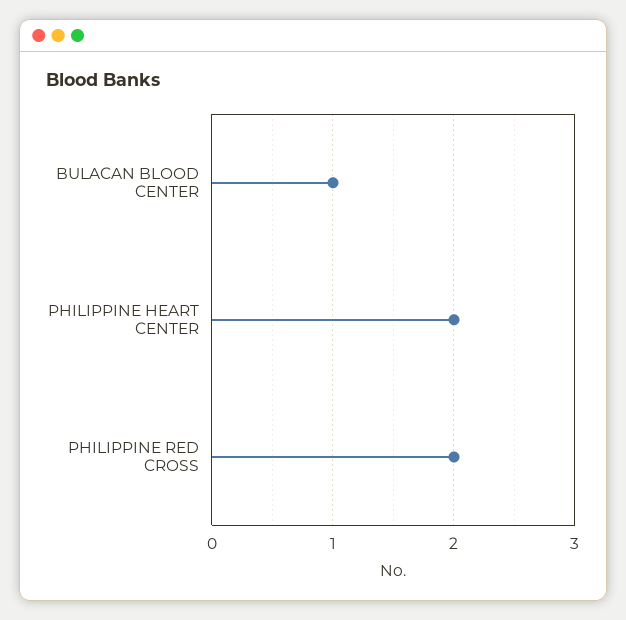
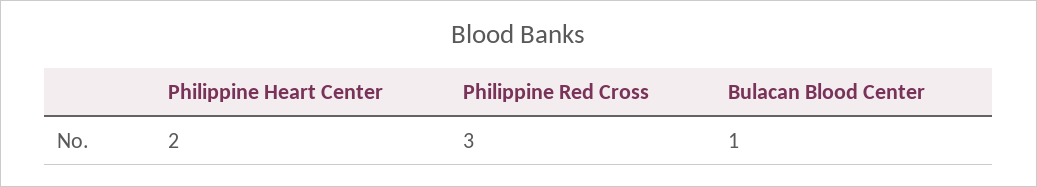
  {
    "BULACAN BLOOD CENTER": 1,
    "PHILIPPINE HEART CENTER": 2,
-   "PHILIPPINE RED CROSS": 2
+   "PHILIPPINE RED CROSS": 3
  }

